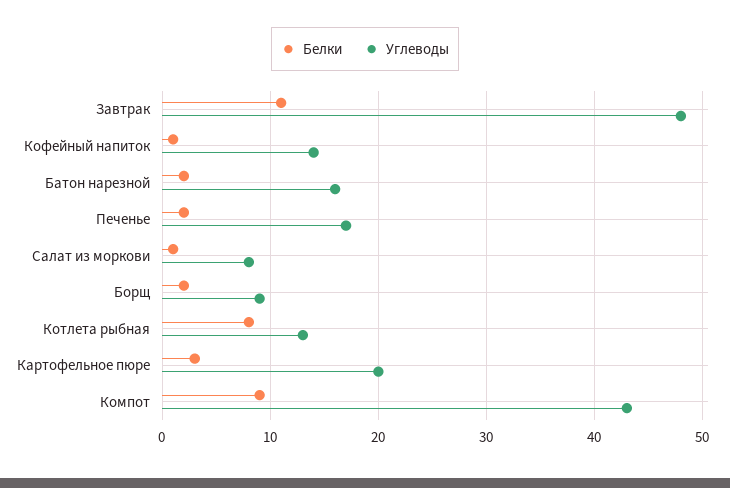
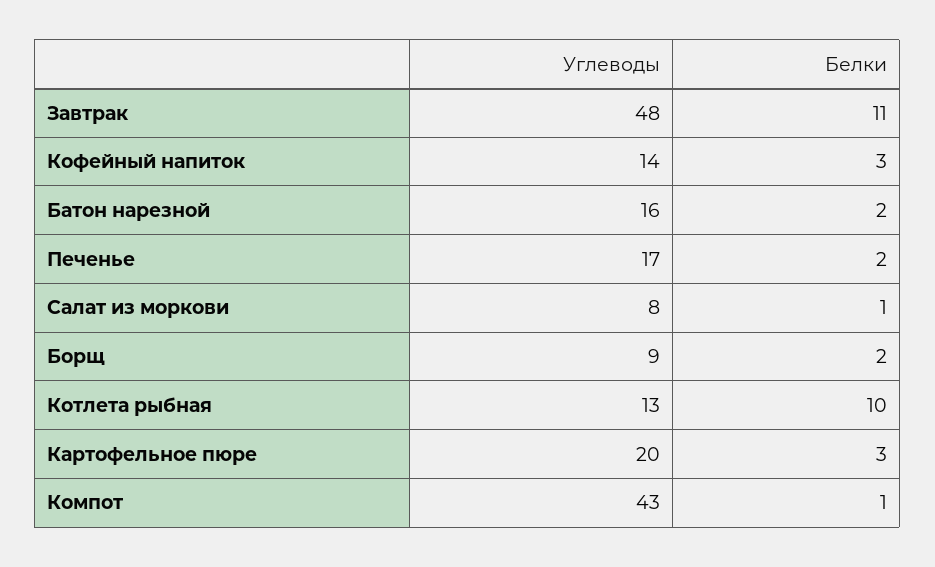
  {
    "Белки": {
      "Завтрак": 11,
-     "Кофейный напиток": 1,
+     "Кофейный напиток": 3,
      "Батон нарезной": 2,
      "Печенье": 2,
      "Салат из моркови": 1,
      "Борщ": 2,
-     "Котлета рыбная": 8,
+     "Котлета рыбная": 10,
      "Картофельное пюре": 3,
-     "Компот": 9
+     "Компот": 1
    },
    "Углеводы": {
      "Завтрак": 48,
      "Кофейный напиток": 14,
      "Батон нарезной": 16,
      "Печенье": 17,
      "Салат из моркови": 8,
      "Борщ": 9,
      "Котлета рыбная": 13,
      "Картофельное пюре": 20,
      "Компот": 43
    }
  }

